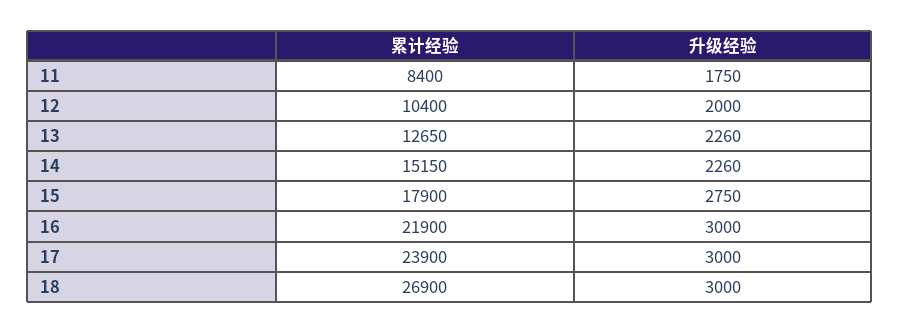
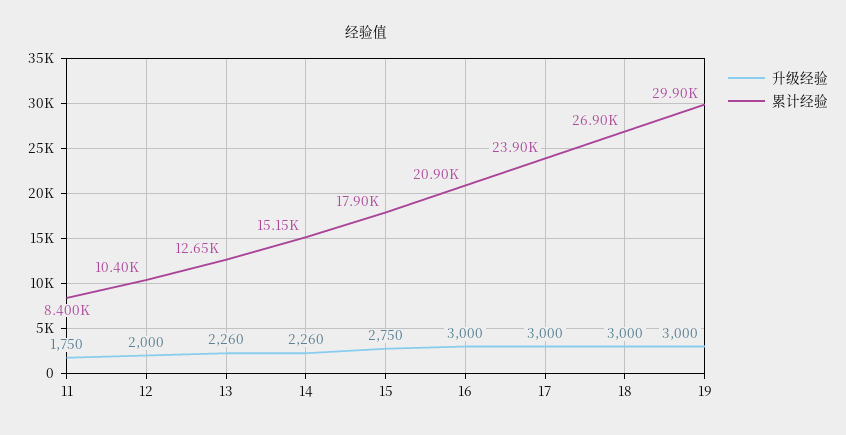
  {
    "累计经验": {
      "11": 8400,
      "12": 10400,
      "13": 12650,
      "14": 15150,
      "15": 17900,
-     "16": 21900,
+     "16": 20900,
      "17": 23900,
-     "18": 26900
+     "18": 26900,
+     "19": 29900
    },
    "升级经验": {
      "11": 1750,
      "12": 2000,
      "13": 2260,
      "14": 2260,
      "15": 2750,
      "16": 3000,
      "17": 3000,
-     "18": 3000
+     "18": 3000,
+     "19": 3000
    }
  }

